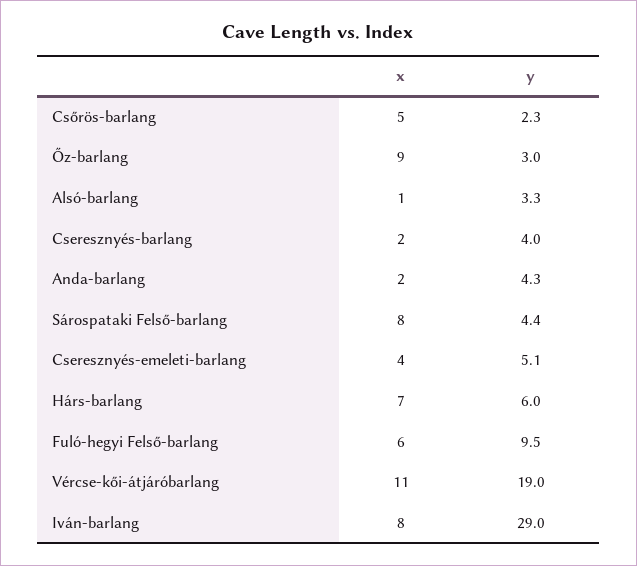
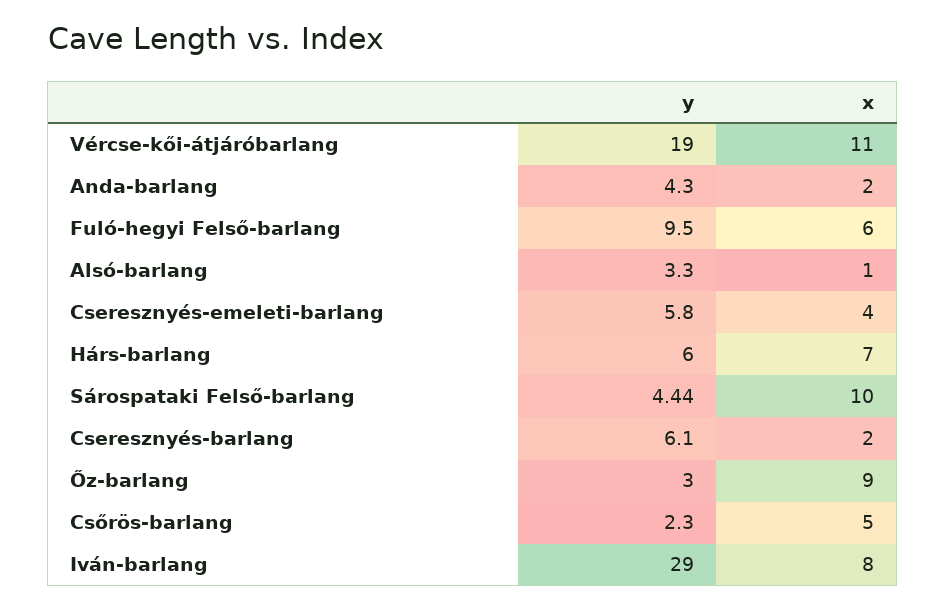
  {
    "x": {
      "Csőrös-barlang": 5,
      "Őz-barlang": 9,
      "Alsó-barlang": 1,
      "Cseresznyés-barlang": 2,
      "Anda-barlang": 2,
-     "Sárospataki Felső-barlang": 8,
+     "Sárospataki Felső-barlang": 10,
      "Cseresznyés-emeleti-barlang": 4,
      "Hárs-barlang": 7,
      "Fuló-hegyi Felső-barlang": 6,
      "Vércse-kői-átjáróbarlang": 11,
      "Iván-barlang": 8
    },
    "y": {
      "Csőrös-barlang": 2.3,
      "Őz-barlang": 3,
      "Alsó-barlang": 3.3,
-     "Cseresznyés-barlang": 4,
+     "Cseresznyés-barlang": 6.1,
      "Anda-barlang": 4.3,
      "Sárospataki Felső-barlang": 4.44,
-     "Cseresznyés-emeleti-barlang": 5.1,
+     "Cseresznyés-emeleti-barlang": 5.8,
      "Hárs-barlang": 6,
      "Fuló-hegyi Felső-barlang": 9.5,
      "Vércse-kői-átjáróbarlang": 19,
      "Iván-barlang": 29
    }
  }

